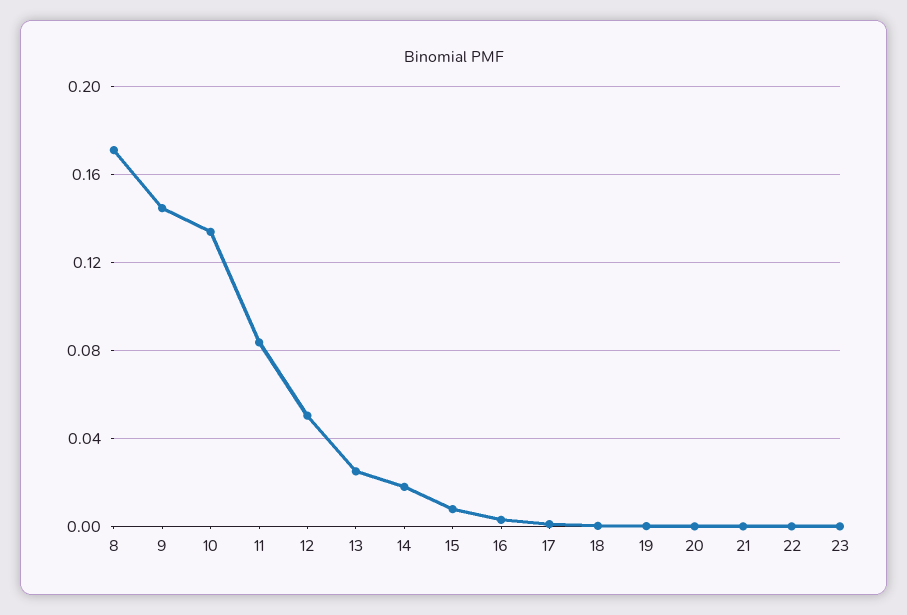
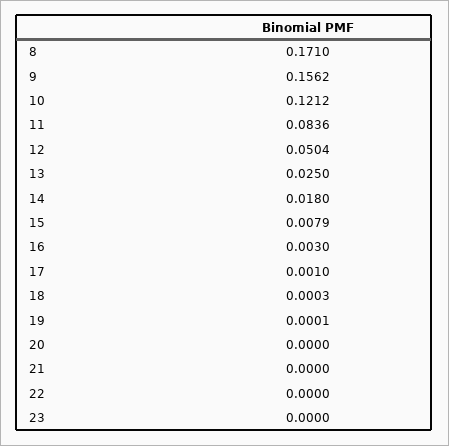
  {
    "8": 0.171,
-   "9": 0.145,
+   "9": 0.1562,
-   "10": 0.135,
+   "10": 0.1212,
    "11": 0.0836,
    "12": 0.0504,
    "13": 0.025,
    "14": 0.018,
    "15": 0.0079,
    "16": 0.003,
    "17": 0.001,
    "18": 0.0003,
    "19": 0.0001,
    "20": 0,
    "21": 0,
    "22": 0,
    "23": 0
  }

